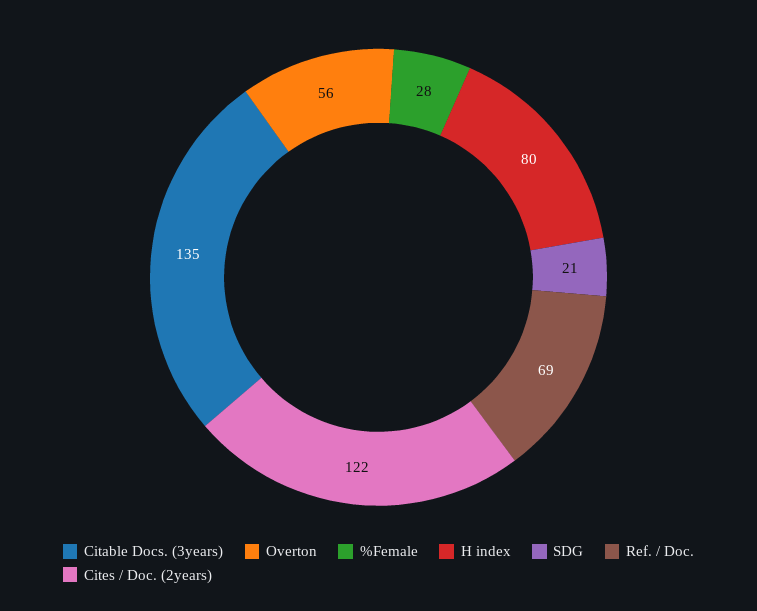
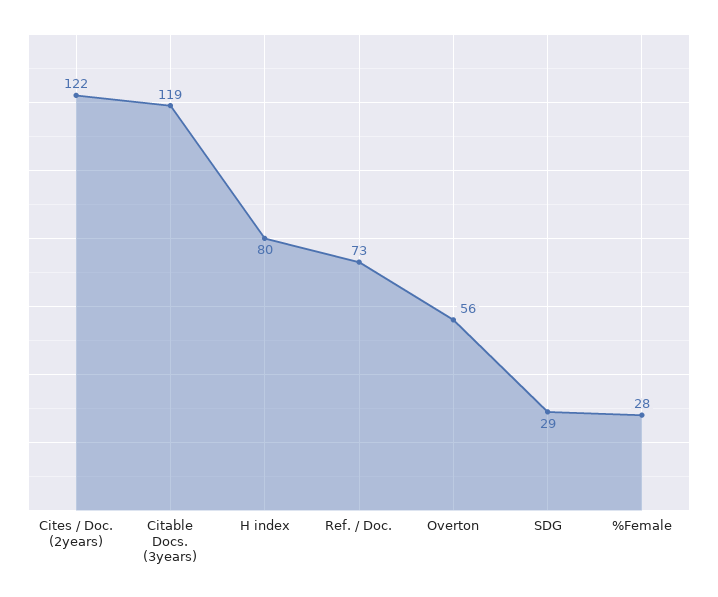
  {
-   "Citable Docs. (3years)": 135,
+   "Citable Docs. (3years)": 119,
    "Overton": 56,
    "%Female": 28,
    "H index": 80,
-   "SDG": 21,
+   "SDG": 29,
-   "Ref. / Doc.": 69,
+   "Ref. / Doc.": 73,
    "Cites / Doc. (2years)": 122
  }

